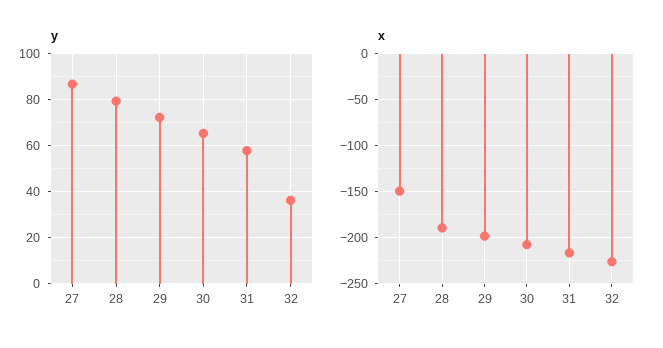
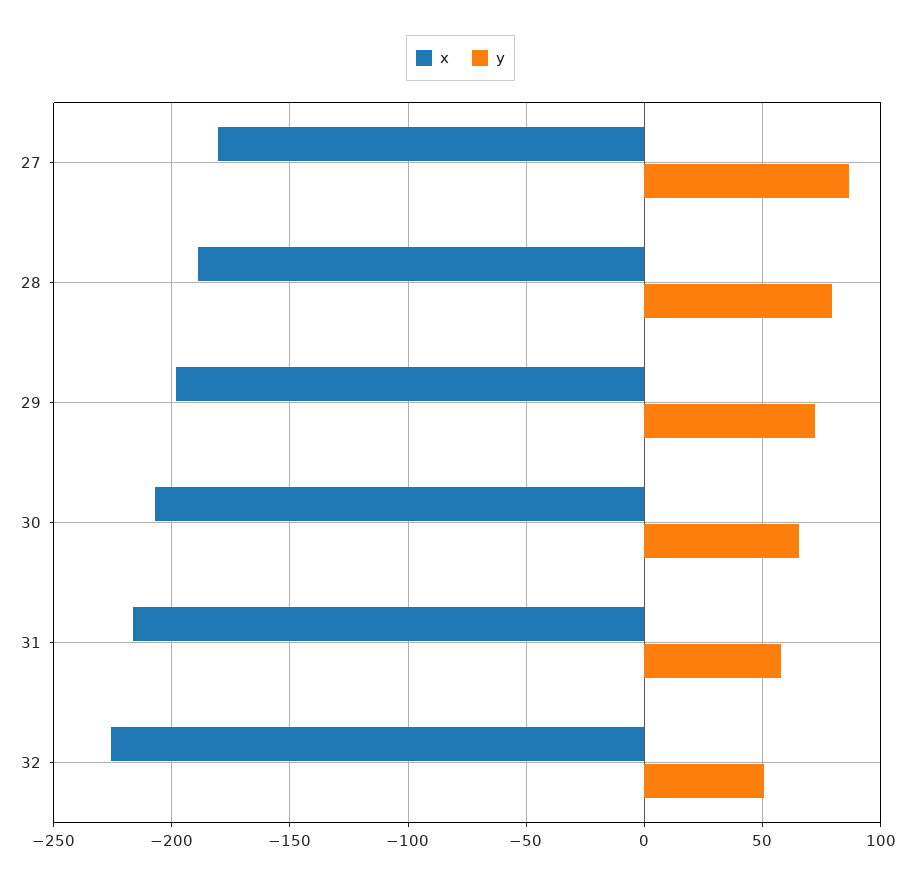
  {
    "y": {
      "27": 85,
      "28": 80,
      "29": 70,
      "30": 65,
      "31": 60,
-     "32": 35
+     "32": 50
    },
    "x": {
-     "27": -150,
+     "27": -180,
      "28": -190,
      "29": -200,
      "30": -205,
      "31": -215,
      "32": -225
    }
  }

